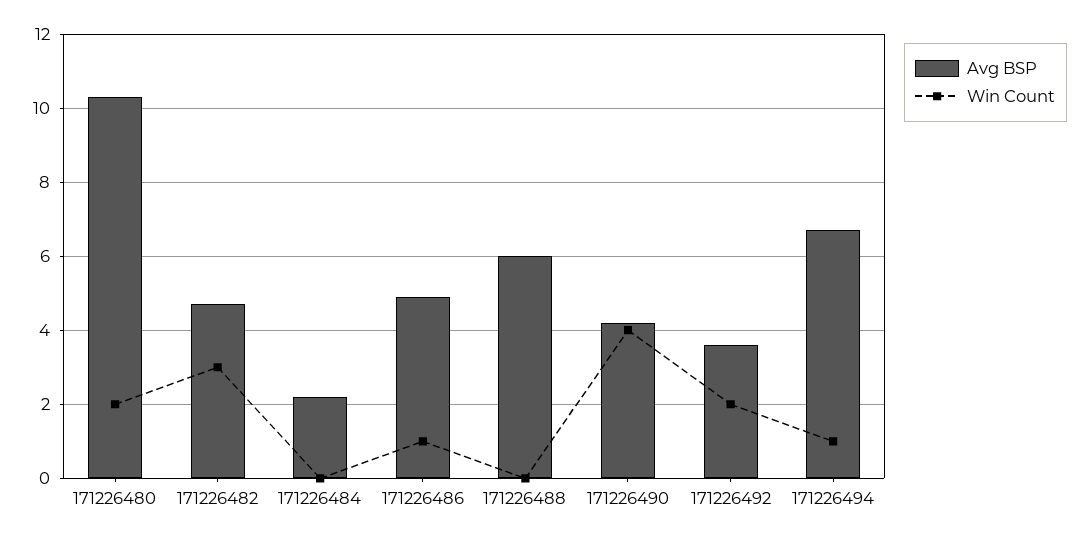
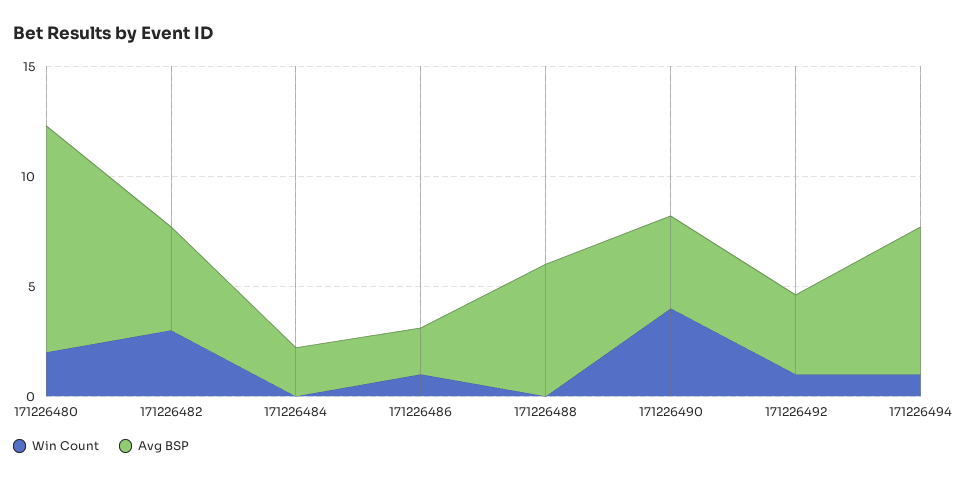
  {
    "Avg BSP": {
      "171226480": 10.5,
      "171226482": 4.5,
      "171226484": 2,
-     "171226486": 5,
+     "171226486": 2,
      "171226488": 6,
      "171226490": 4,
      "171226492": 3.5,
      "171226494": 6.5
    },
    "Win Count": {
      "171226480": 2,
      "171226482": 3,
      "171226484": 0,
      "171226486": 1,
      "171226488": 0,
      "171226490": 4,
-     "171226492": 2,
+     "171226492": 1,
      "171226494": 1
    }
  }

